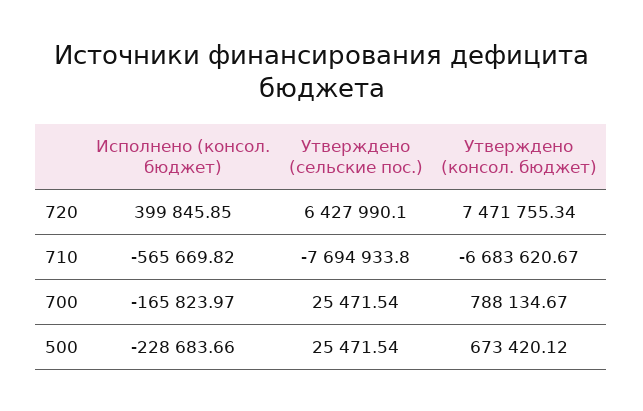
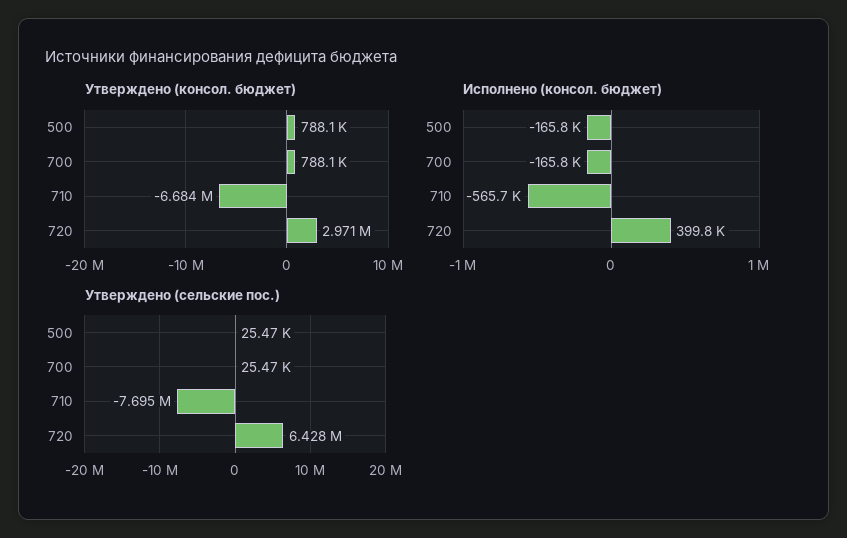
  {
    "Исполнено (консол. бюджет)": {
      "720": 399845.85,
      "710": -565669.82,
      "700": -165823.97,
-     "500": -228683.66
+     "500": -165800
    },
    "Утверждено (сельские пос.)": {
      "720": 6427990.1,
      "710": -7694933.8,
      "700": 25471.54,
      "500": 25471.54
    },
    "Утверждено (консол. бюджет)": {
-     "720": 7471755.34,
+     "720": 2971000,
      "710": -6683620.67,
      "700": 788134.67,
-     "500": 673420.12
+     "500": 788100
    }
  }

